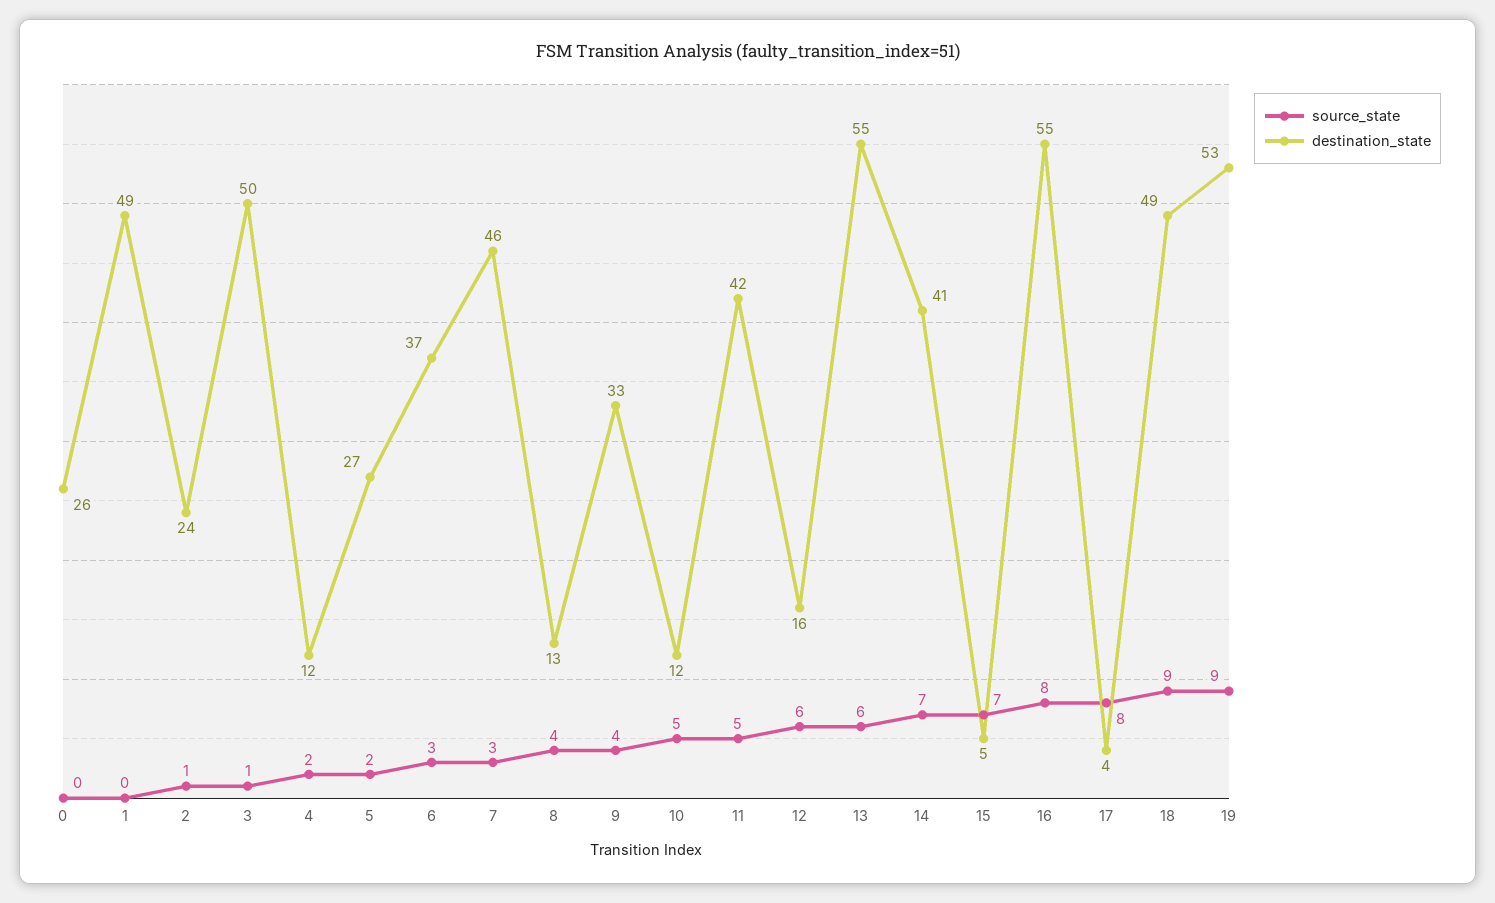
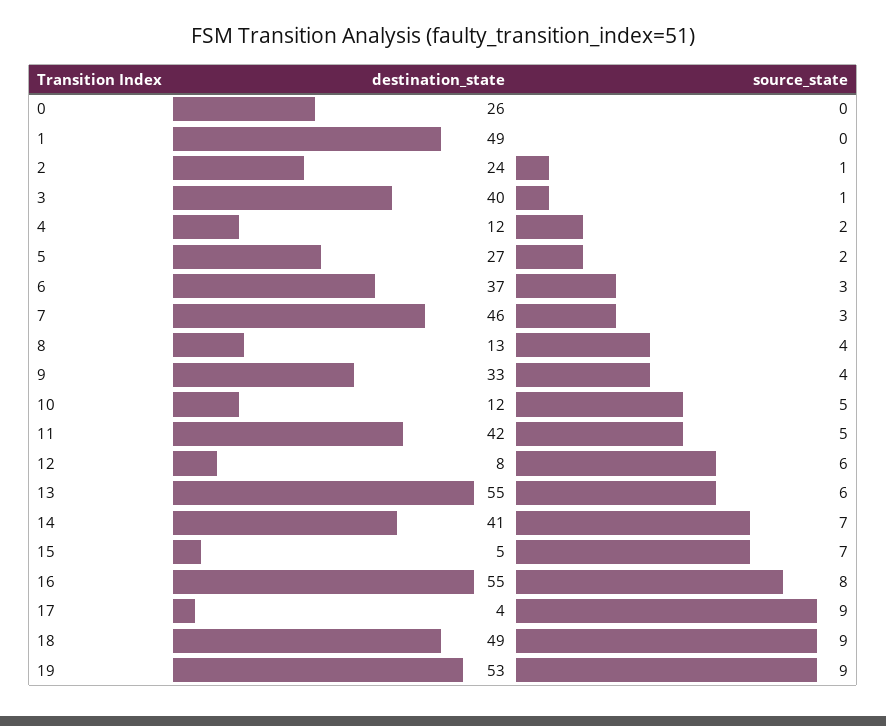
  {
    "source_state": {
      "0": 0,
      "1": 0,
      "2": 1,
      "3": 1,
      "4": 2,
      "5": 2,
      "6": 3,
      "7": 3,
      "8": 4,
      "9": 4,
      "10": 5,
      "11": 5,
      "12": 6,
      "13": 6,
      "14": 7,
      "15": 7,
      "16": 8,
-     "17": 8,
+     "17": 9,
      "18": 9,
      "19": 9
    },
    "destination_state": {
      "0": 26,
      "1": 49,
      "2": 24,
-     "3": 50,
+     "3": 40,
      "4": 12,
      "5": 27,
      "6": 37,
      "7": 46,
      "8": 13,
      "9": 33,
      "10": 12,
      "11": 42,
-     "12": 16,
+     "12": 8,
      "13": 55,
      "14": 41,
      "15": 5,
      "16": 55,
      "17": 4,
      "18": 49,
      "19": 53
    }
  }

